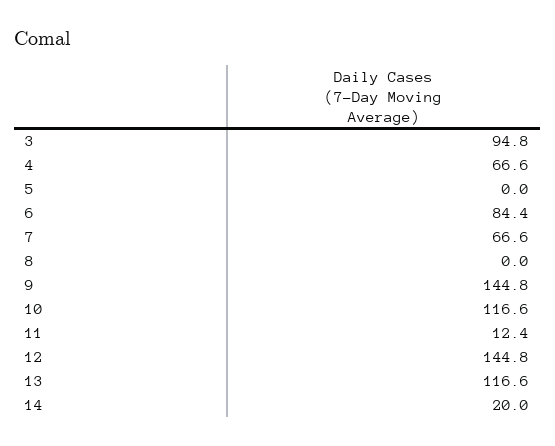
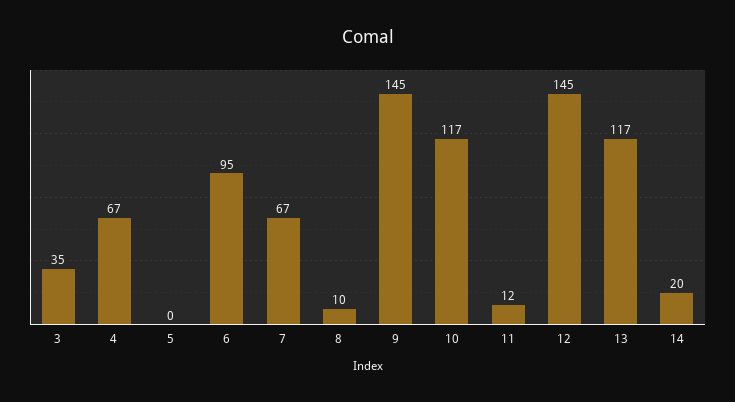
  {
-   "3": 94.8,
+   "3": 35,
    "4": 66.6,
    "5": 0,
-   "6": 84.4,
+   "6": 95,
    "7": 66.6,
-   "8": 0,
+   "8": 10,
    "9": 144.8,
    "10": 116.6,
    "11": 12.4,
    "12": 144.8,
    "13": 116.6,
    "14": 20
  }

